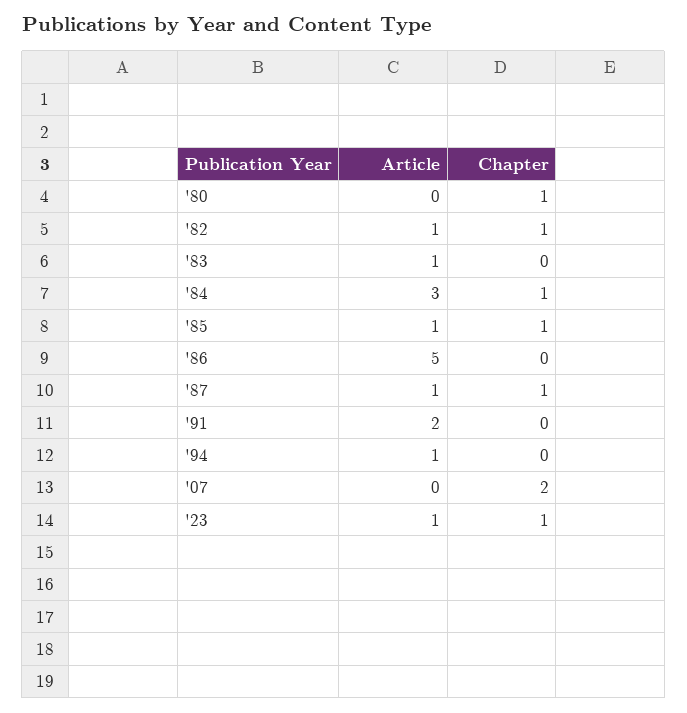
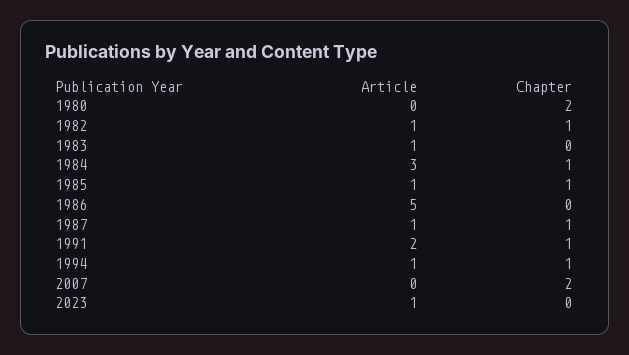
  {
    "Article": {
      "'80": 0,
      "'82": 1,
      "'83": 1,
      "'84": 3,
      "'85": 1,
      "'86": 5,
      "'87": 1,
      "'91": 2,
      "'94": 1,
      "'07": 0,
      "'23": 1
    },
    "Chapter": {
-     "'80": 1,
+     "'80": 2,
      "'82": 1,
      "'83": 0,
      "'84": 1,
      "'85": 1,
      "'86": 0,
      "'87": 1,
-     "'91": 0,
+     "'91": 1,
-     "'94": 0,
+     "'94": 1,
      "'07": 2,
-     "'23": 1
+     "'23": 0
    }
  }

